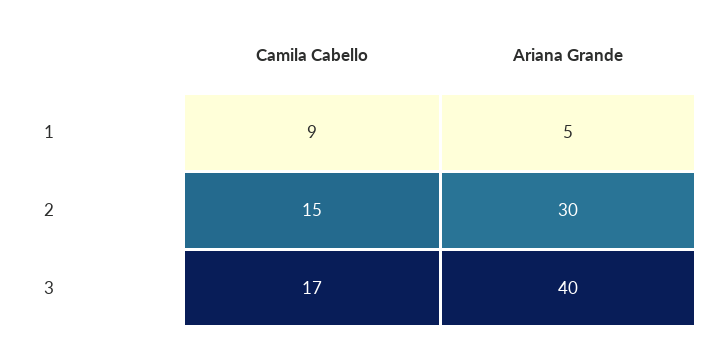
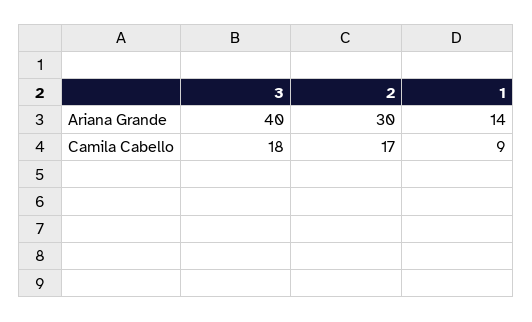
  {
    "Camila Cabello": {
      "1": 9,
-     "2": 15,
+     "2": 17,
-     "3": 17
+     "3": 18
    },
    "Ariana Grande": {
-     "1": 5,
+     "1": 14,
      "2": 30,
      "3": 40
    }
  }

